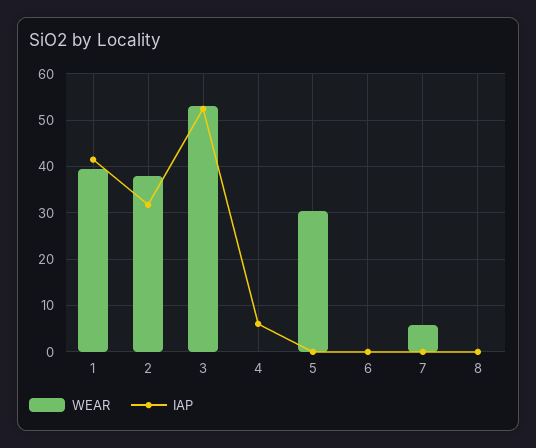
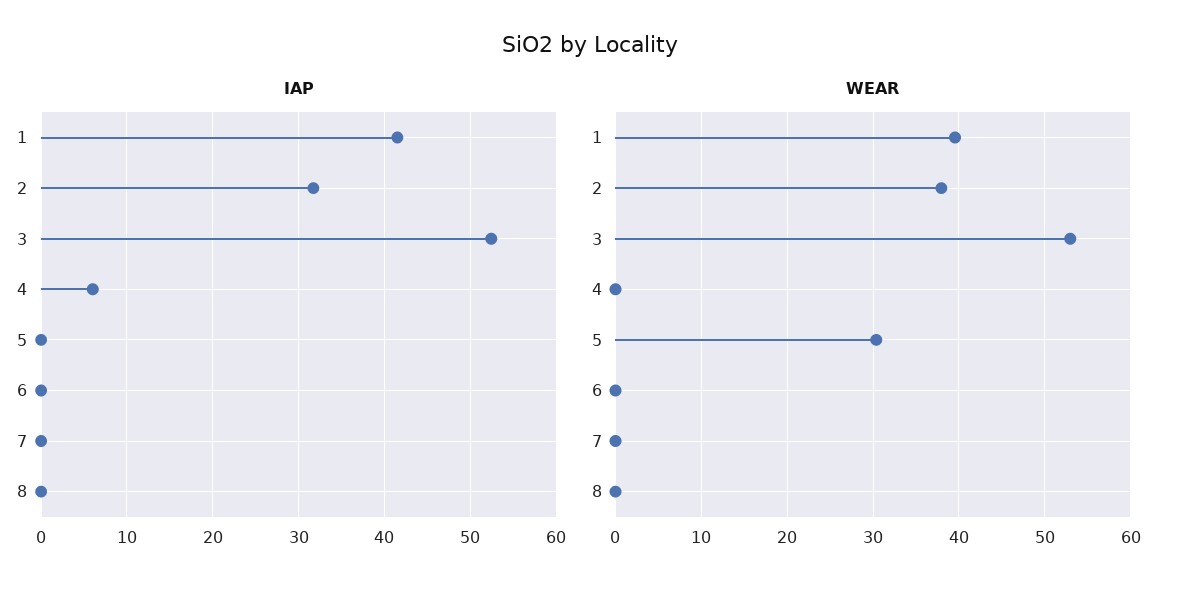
  {
    "WEAR": {
      "1": 40,
      "2": 38,
      "3": 53,
      "4": 0,
      "5": 30,
      "6": 0,
-     "7": 6,
+     "7": 0,
      "8": 0
    },
    "IAP": {
      "1": 42,
      "2": 32,
      "3": 52,
      "4": 6,
      "5": 0,
      "6": 0,
      "7": 0,
      "8": 0
    }
  }

